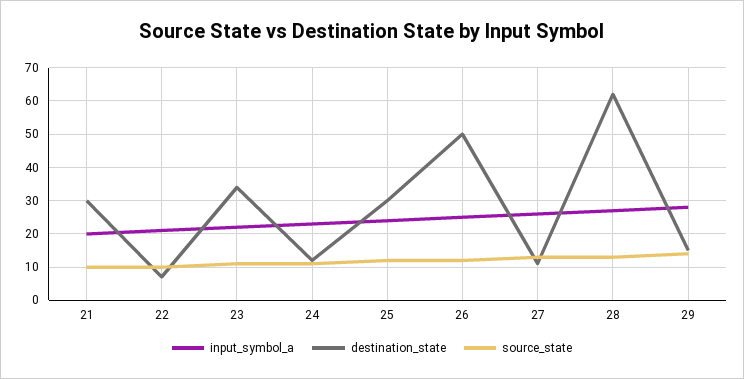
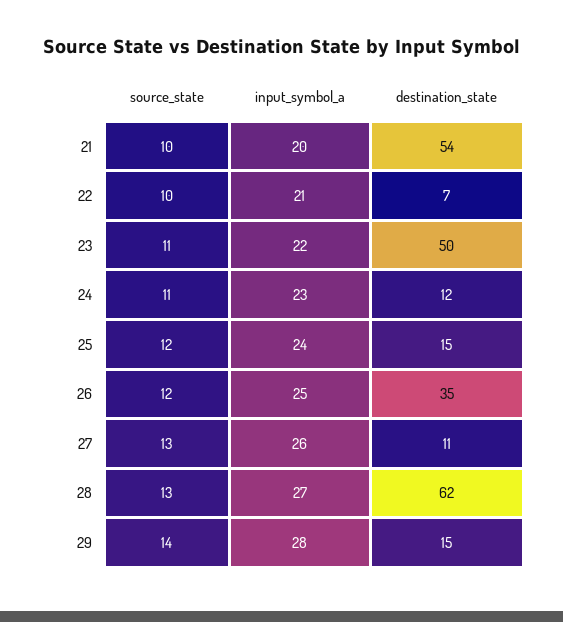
  {
    "input_symbol_a": {
      "21": 20,
      "22": 21,
      "23": 22,
      "24": 23,
      "25": 24,
      "26": 25,
      "27": 26,
      "28": 27,
      "29": 28
    },
    "destination_state": {
-     "21": 30,
+     "21": 54,
      "22": 7,
-     "23": 35,
+     "23": 50,
      "24": 12,
-     "25": 30,
+     "25": 15,
-     "26": 50,
+     "26": 35,
      "27": 11,
      "28": 62,
      "29": 15
    },
    "source_state": {
      "21": 10,
      "22": 10,
      "23": 11,
      "24": 11,
      "25": 12,
      "26": 12,
      "27": 13,
      "28": 13,
      "29": 14
    }
  }

